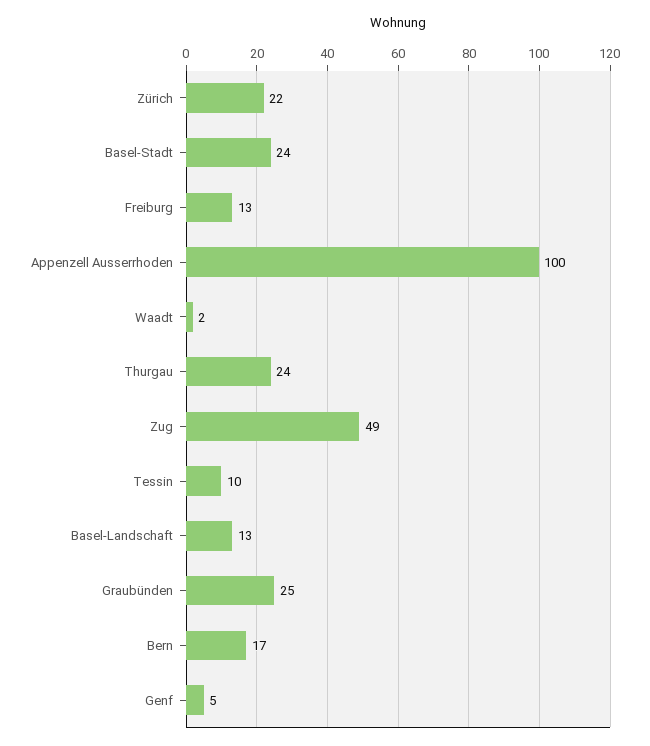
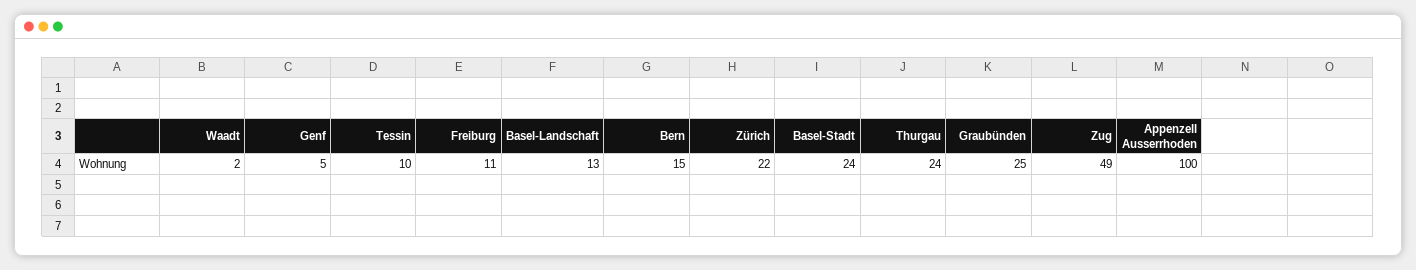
  {
    "Zürich": 22,
    "Basel-Stadt": 24,
-   "Freiburg": 13,
+   "Freiburg": 11,
    "Appenzell Ausserrhoden": 100,
    "Waadt": 2,
    "Thurgau": 24,
    "Zug": 49,
    "Tessin": 10,
    "Basel-Landschaft": 13,
    "Graubünden": 25,
-   "Bern": 17,
+   "Bern": 15,
    "Genf": 5
  }

